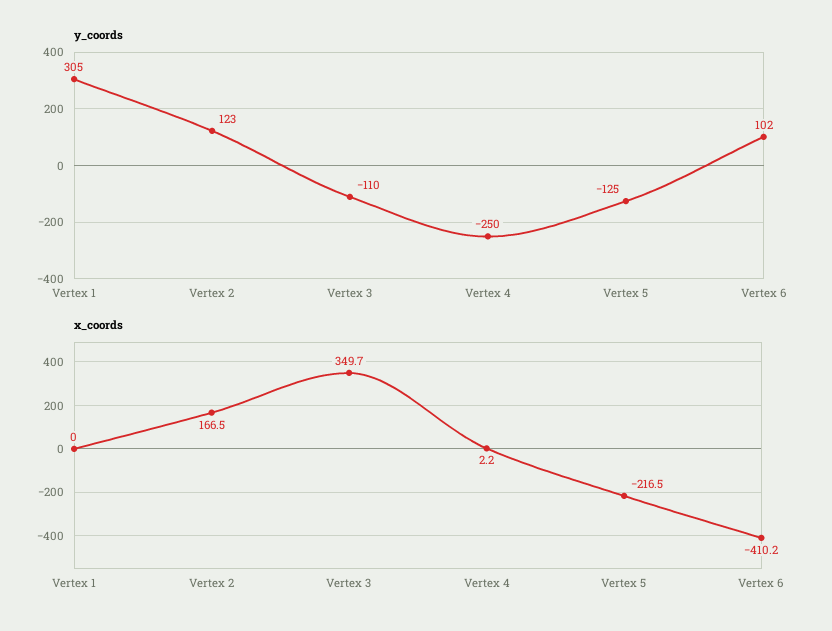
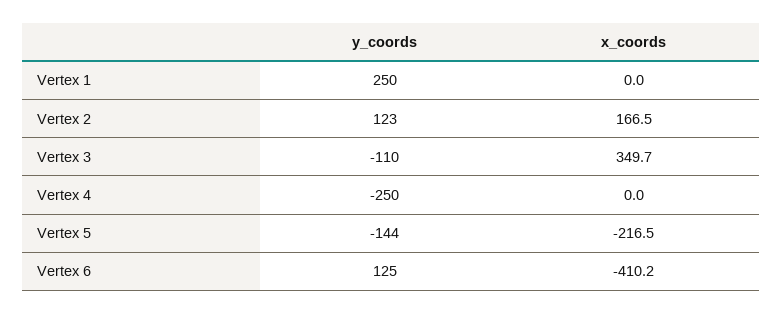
  {
    "y_coords": {
-     "Vertex 1": 305,
+     "Vertex 1": 250,
      "Vertex 2": 123,
      "Vertex 3": -110,
      "Vertex 4": -250,
-     "Vertex 5": -125,
+     "Vertex 5": -144,
-     "Vertex 6": 102
+     "Vertex 6": 125
    },
    "x_coords": {
      "Vertex 1": 0,
      "Vertex 2": 166.5,
      "Vertex 3": 349.7,
-     "Vertex 4": 2.2,
+     "Vertex 4": 0,
      "Vertex 5": -216.5,
      "Vertex 6": -410.2
    }
  }

